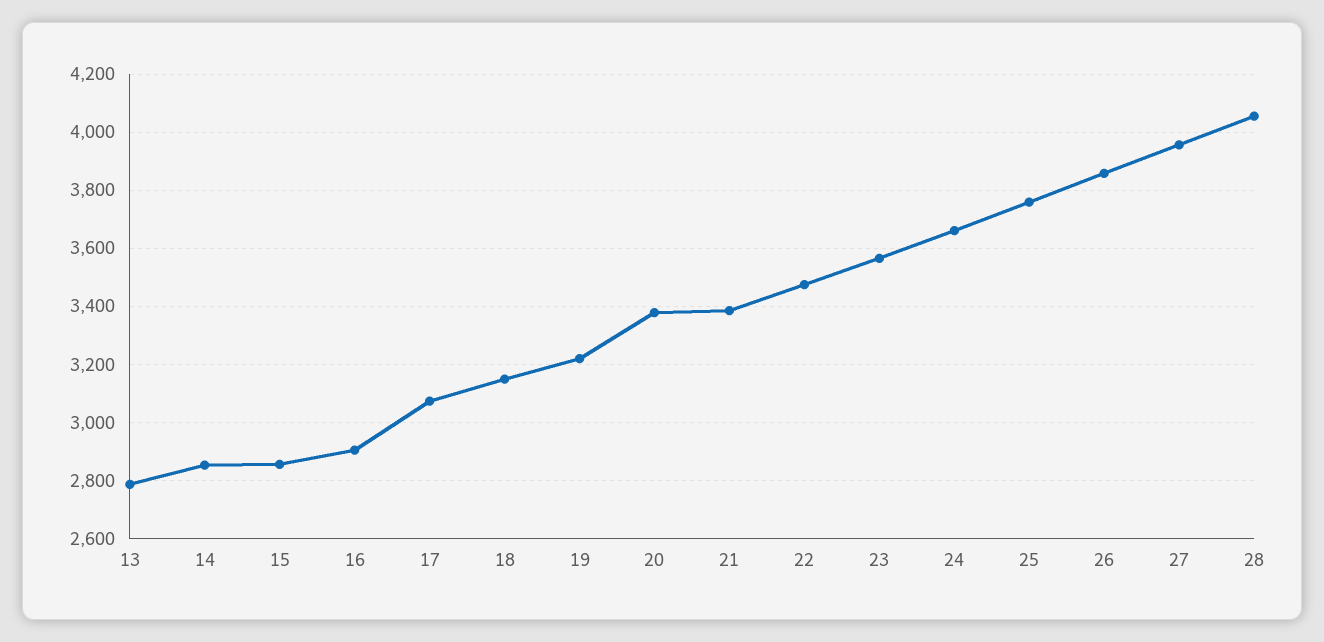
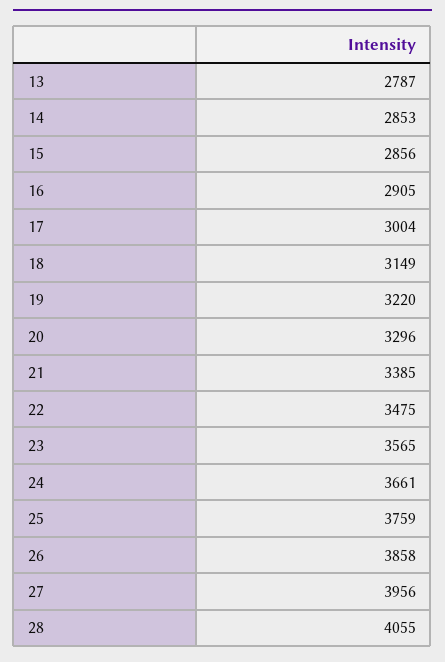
  {
    "13": 2787,
    "14": 2853,
    "15": 2856,
    "16": 2905,
-   "17": 3075,
+   "17": 3004,
    "18": 3149,
    "19": 3220,
-   "20": 3375,
+   "20": 3296,
    "21": 3385,
    "22": 3475,
    "23": 3565,
    "24": 3661,
    "25": 3759,
    "26": 3858,
    "27": 3956,
    "28": 4055
  }

